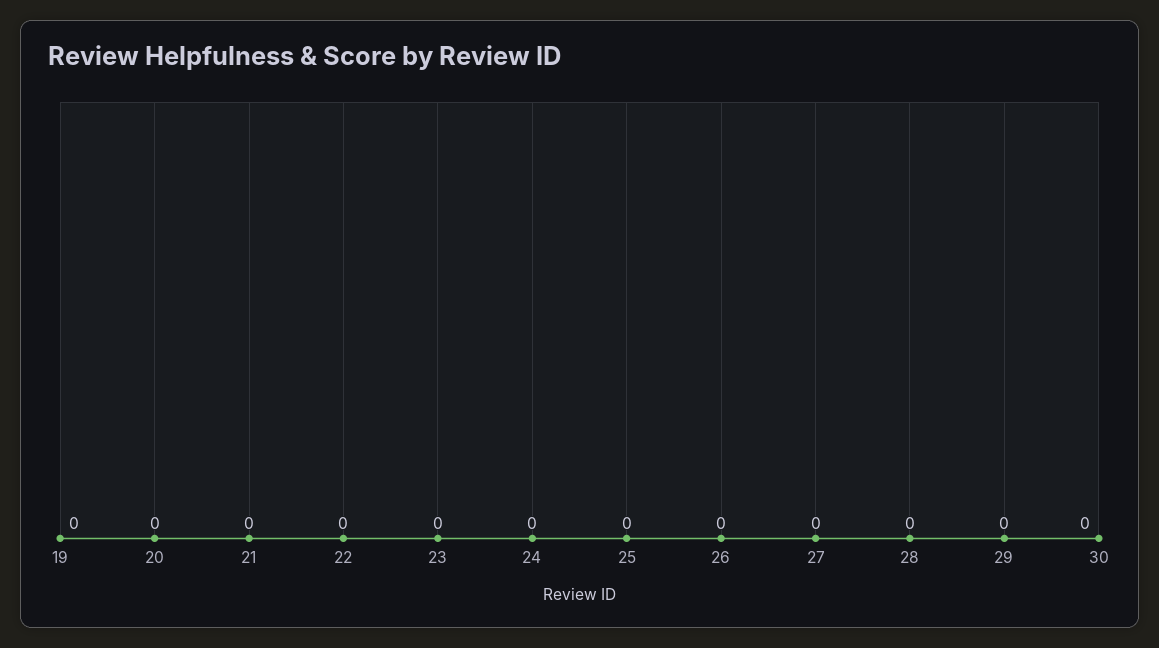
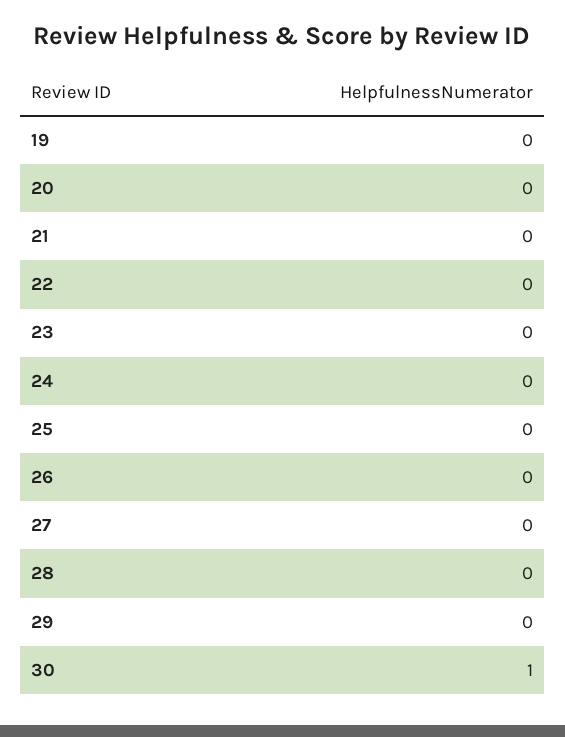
  {
    "19": 0,
    "20": 0,
    "21": 0,
    "22": 0,
    "23": 0,
    "24": 0,
    "25": 0,
    "26": 0,
    "27": 0,
    "28": 0,
    "29": 0,
-   "30": 0
+   "30": 1
  }

